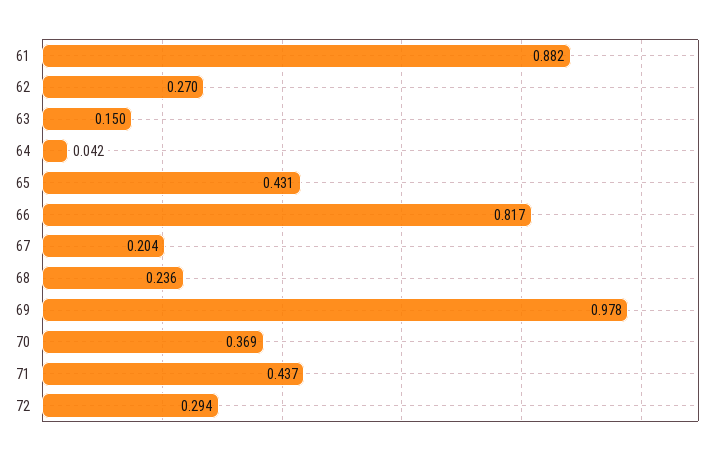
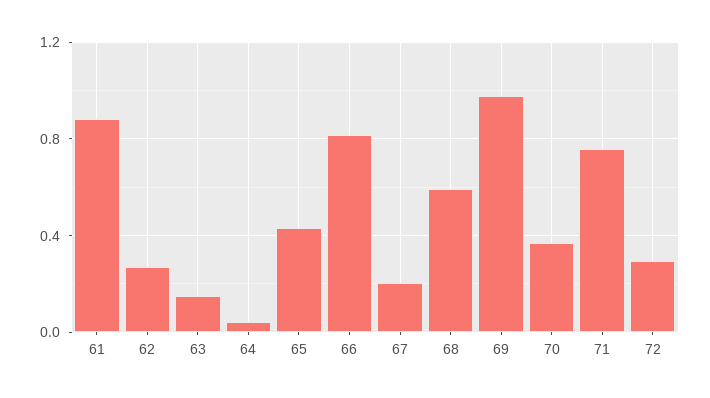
  {
    "61": 0.882,
    "62": 0.27,
    "63": 0.15,
    "64": 0.042,
    "65": 0.431,
    "66": 0.817,
    "67": 0.204,
-   "68": 0.236,
+   "68": 0.6,
    "69": 0.978,
    "70": 0.369,
-   "71": 0.437,
+   "71": 0.75,
    "72": 0.294
  }

